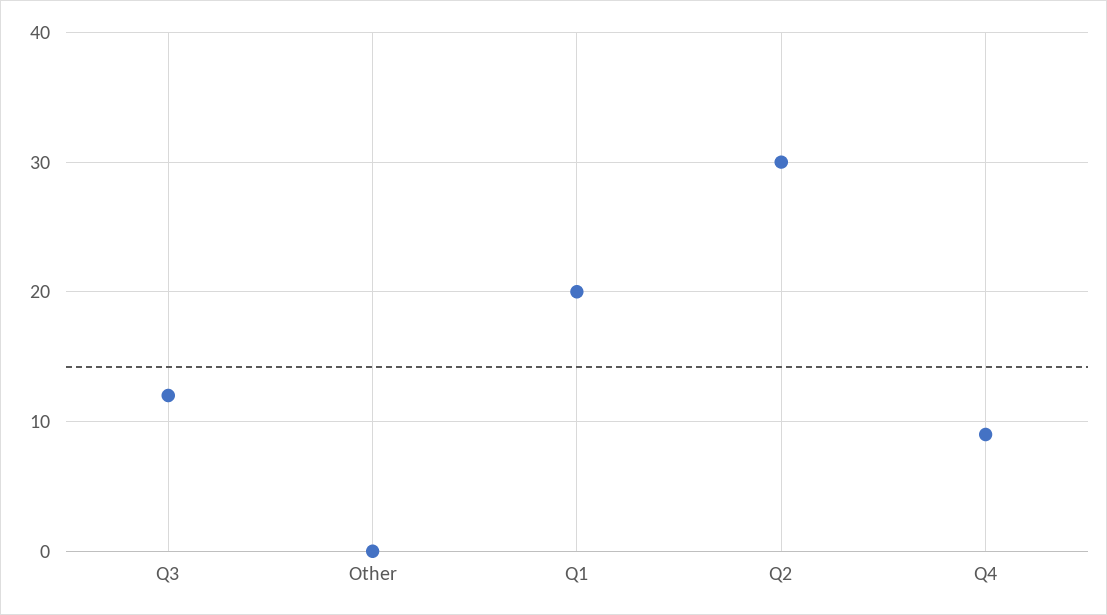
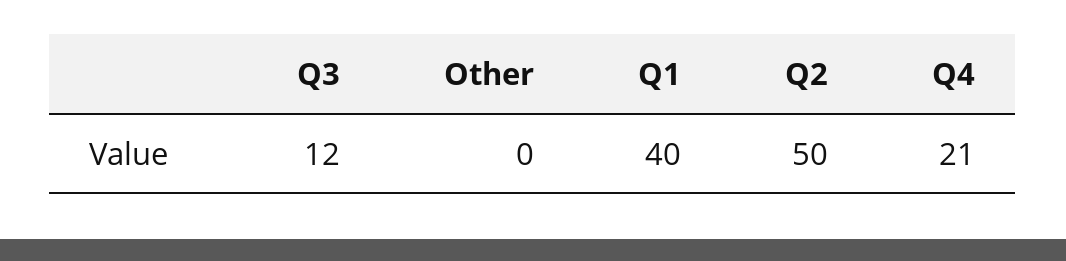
  {
    "Q3": 12,
    "Other": 0,
-   "Q1": 20,
+   "Q1": 40,
-   "Q2": 30,
+   "Q2": 50,
-   "Q4": 9
+   "Q4": 21
  }

